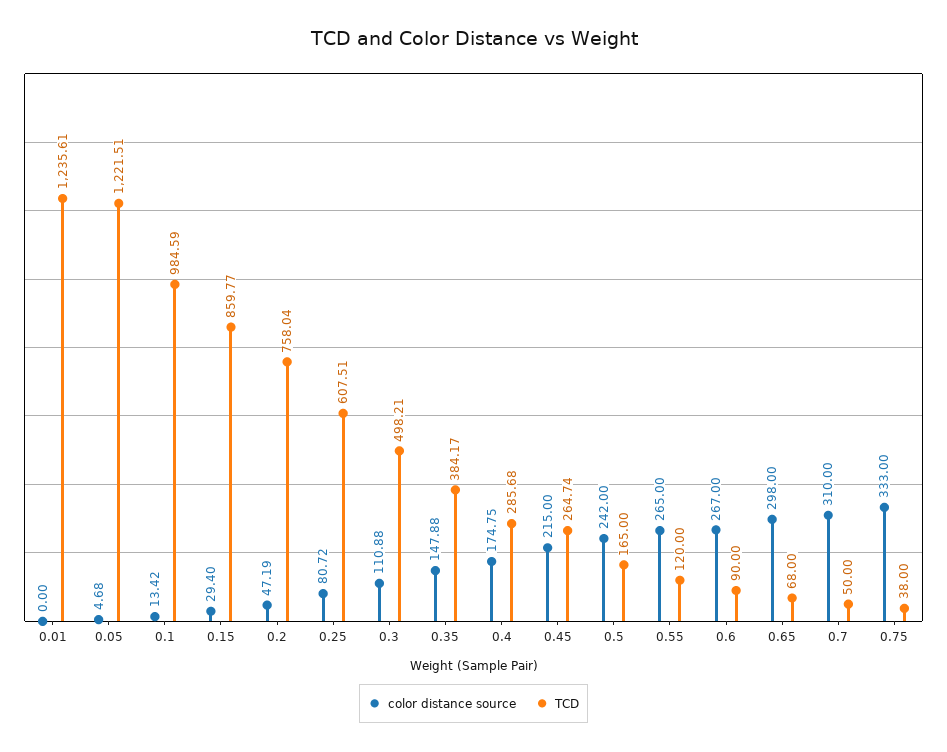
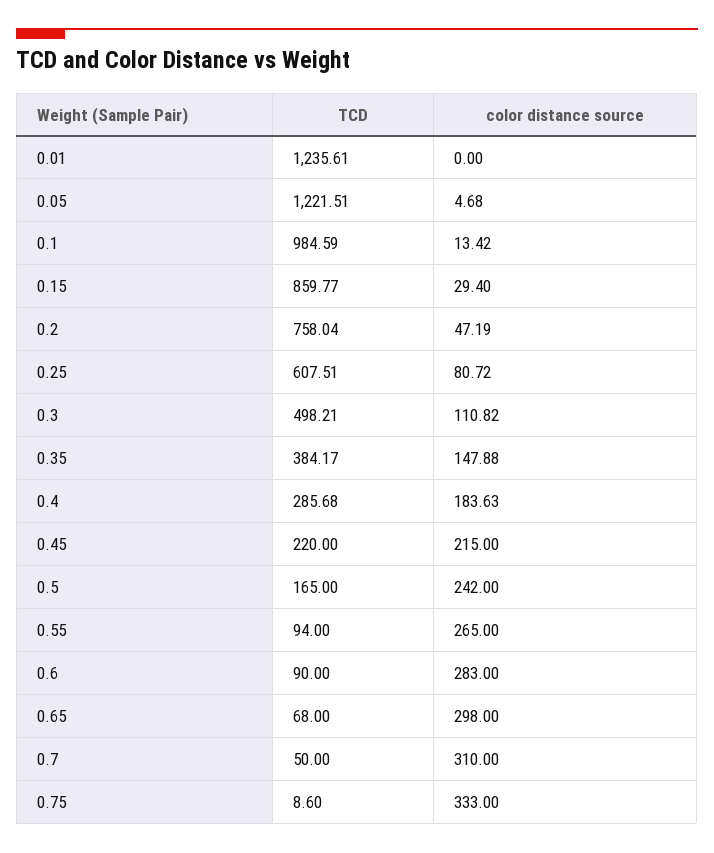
  {
    "color distance source": {
      "0.01": 0,
      "0.05": 4.68,
      "0.1": 13.42,
      "0.15": 29.4,
      "0.2": 47.19,
      "0.25": 80.72,
-     "0.3": 110.88,
+     "0.3": 110.82,
      "0.35": 147.88,
-     "0.4": 174.75,
+     "0.4": 183.63,
      "0.45": 215,
      "0.5": 242,
      "0.55": 265,
-     "0.6": 267,
+     "0.6": 283,
      "0.65": 298,
      "0.7": 310,
      "0.75": 333
    },
    "TCD": {
      "0.01": 1235.61,
      "0.05": 1221.51,
      "0.1": 984.59,
      "0.15": 859.77,
      "0.2": 758.04,
      "0.25": 607.51,
      "0.3": 498.21,
      "0.35": 384.17,
      "0.4": 285.68,
-     "0.45": 264.74,
+     "0.45": 220,
      "0.5": 165,
-     "0.55": 120,
+     "0.55": 94,
      "0.6": 90,
      "0.65": 68,
      "0.7": 50,
-     "0.75": 38
+     "0.75": 8.6
    }
  }

